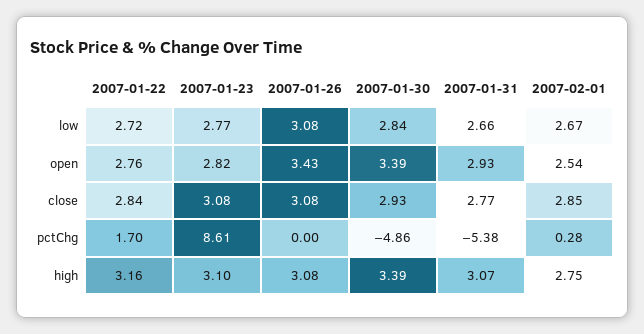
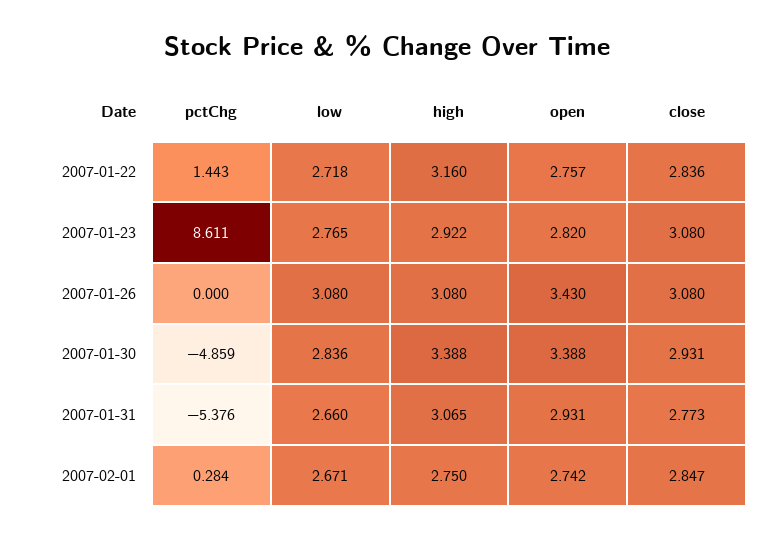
  {
    "2007-01-22": {
      "low": 2.718,
      "open": 2.757,
      "close": 2.836,
-     "pctChg": 1.7,
+     "pctChg": 1.443,
      "high": 3.16
    },
    "2007-01-23": {
      "low": 2.765,
      "open": 2.82,
      "close": 3.08,
      "pctChg": 8.611,
-     "high": 3.1
+     "high": 2.922
    },
    "2007-01-26": {
      "low": 3.08,
      "open": 3.43,
      "close": 3.08,
      "pctChg": 0,
      "high": 3.08
    },
    "2007-01-30": {
      "low": 2.836,
      "open": 3.388,
      "close": 2.931,
      "pctChg": -4.859,
      "high": 3.388
    },
    "2007-01-31": {
      "low": 2.66,
      "open": 2.931,
      "close": 2.773,
      "pctChg": -5.376,
      "high": 3.065
    },
    "2007-02-01": {
      "low": 2.671,
-     "open": 2.54,
+     "open": 2.742,
      "close": 2.847,
      "pctChg": 0.284,
      "high": 2.75
    }
  }

